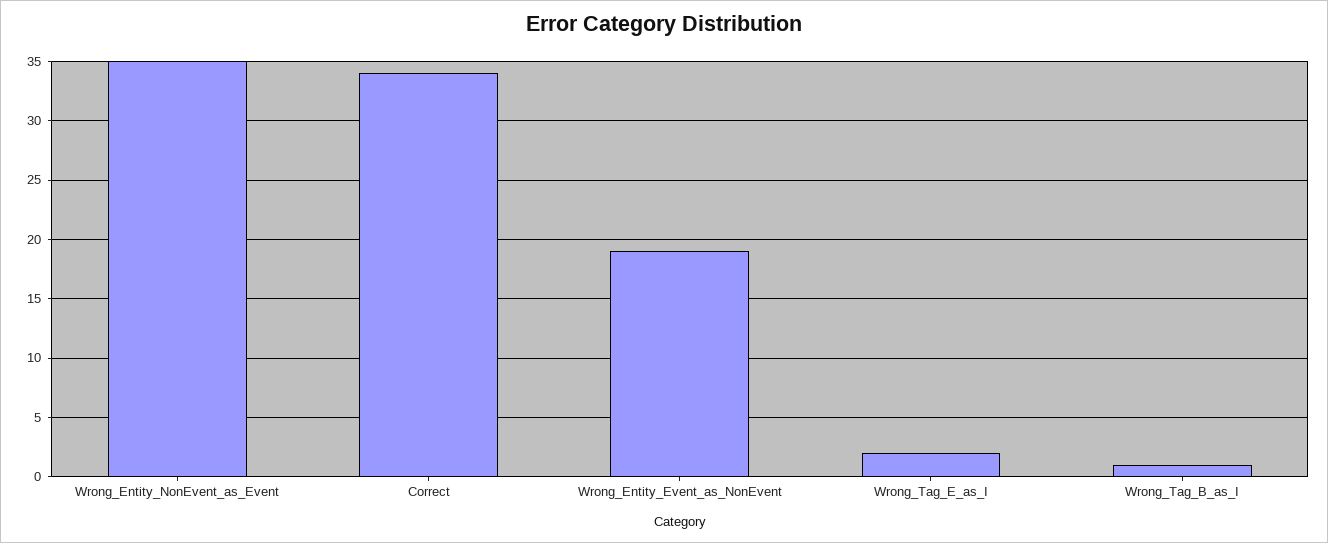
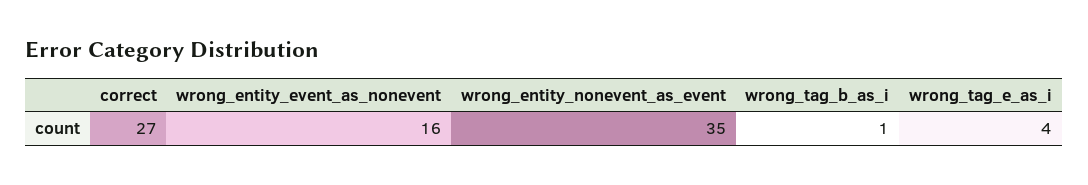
  {
    "Wrong_Entity_NonEvent_as_Event": 35,
-   "Correct": 34,
+   "Correct": 27,
-   "Wrong_Entity_Event_as_NonEvent": 19,
+   "Wrong_Entity_Event_as_NonEvent": 16,
-   "Wrong_Tag_E_as_I": 2,
+   "Wrong_Tag_E_as_I": 4,
    "Wrong_Tag_B_as_I": 1
  }

